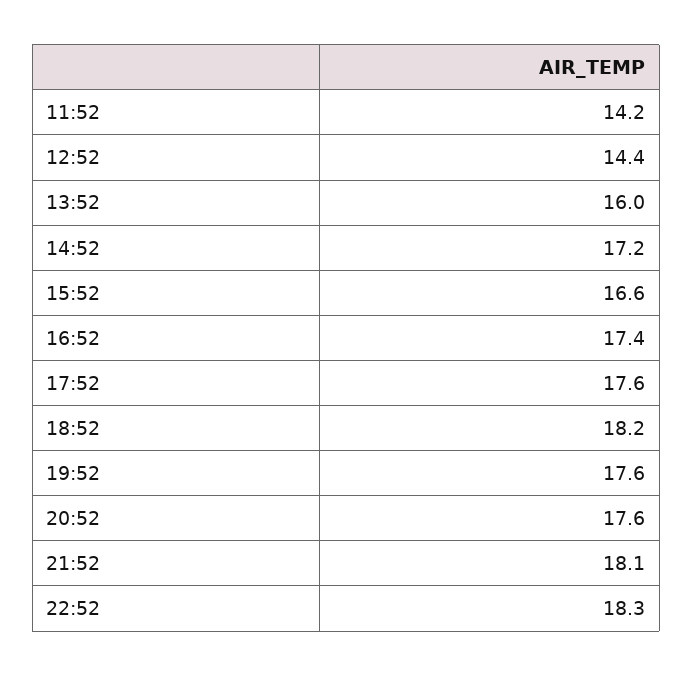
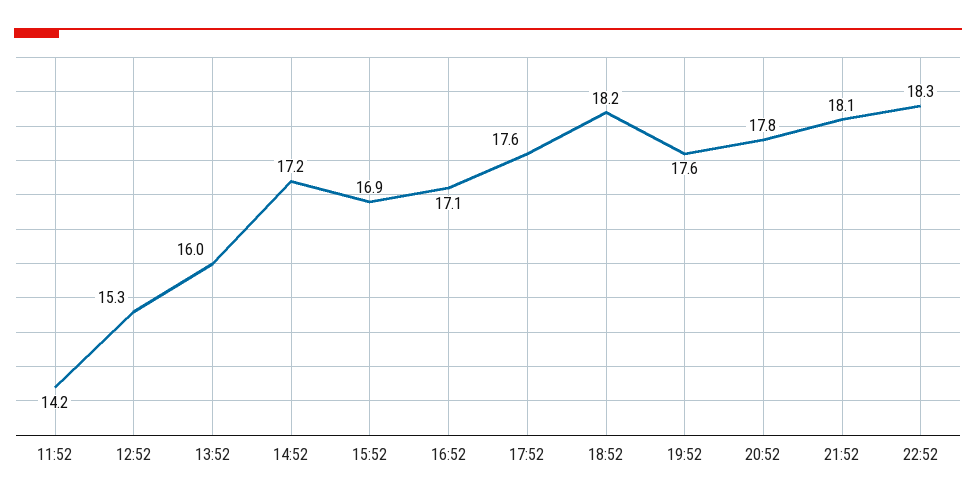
  {
    "11:52": 14.2,
-   "12:52": 14.4,
+   "12:52": 15.3,
    "13:52": 16,
    "14:52": 17.2,
-   "15:52": 16.6,
+   "15:52": 16.9,
-   "16:52": 17.4,
+   "16:52": 17.1,
    "17:52": 17.6,
    "18:52": 18.2,
    "19:52": 17.6,
-   "20:52": 17.6,
+   "20:52": 17.8,
    "21:52": 18.1,
    "22:52": 18.3
  }

